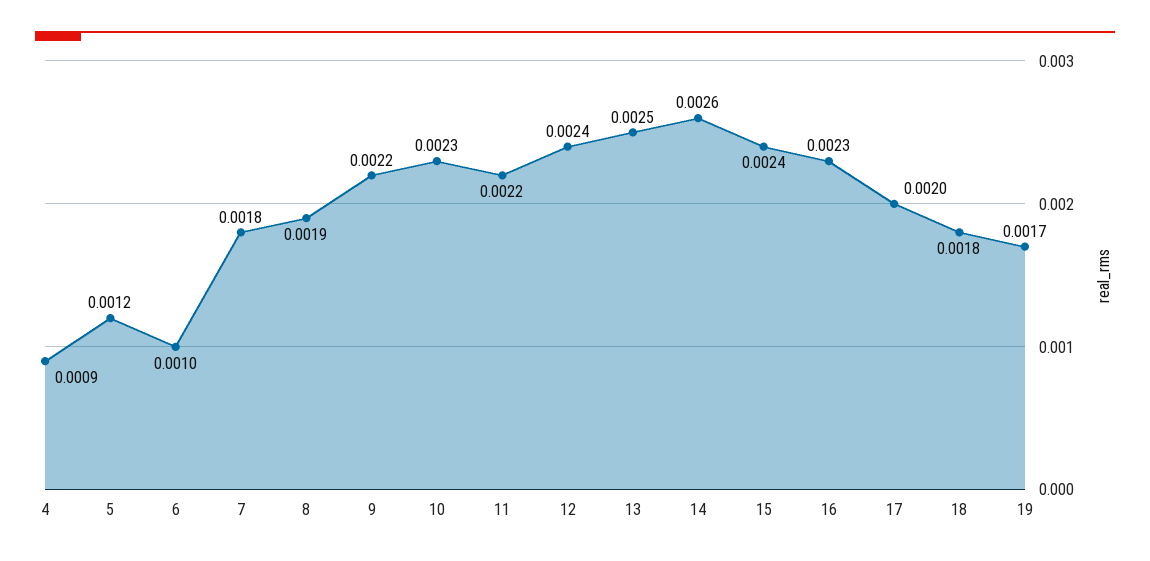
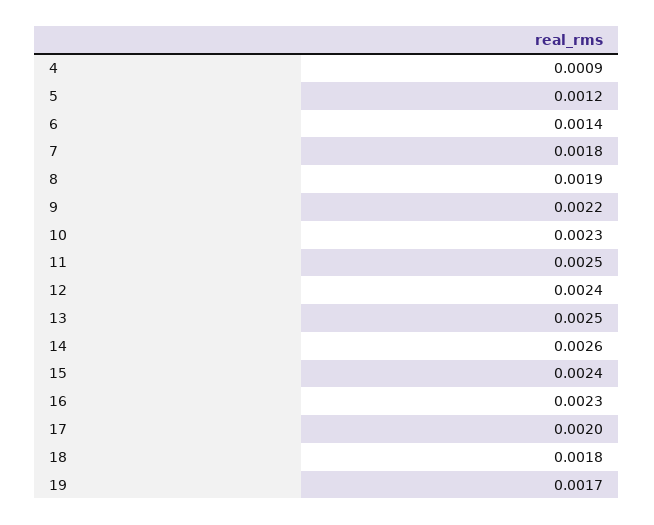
  {
    "4": 0.0009,
    "5": 0.0012,
-   "6": 0.001,
+   "6": 0.0014,
    "7": 0.0018,
    "8": 0.0019,
    "9": 0.0022,
    "10": 0.0023,
-   "11": 0.0022,
+   "11": 0.0025,
    "12": 0.0024,
    "13": 0.0025,
    "14": 0.0026,
    "15": 0.0024,
    "16": 0.0023,
    "17": 0.002,
    "18": 0.0018,
    "19": 0.0017
  }

